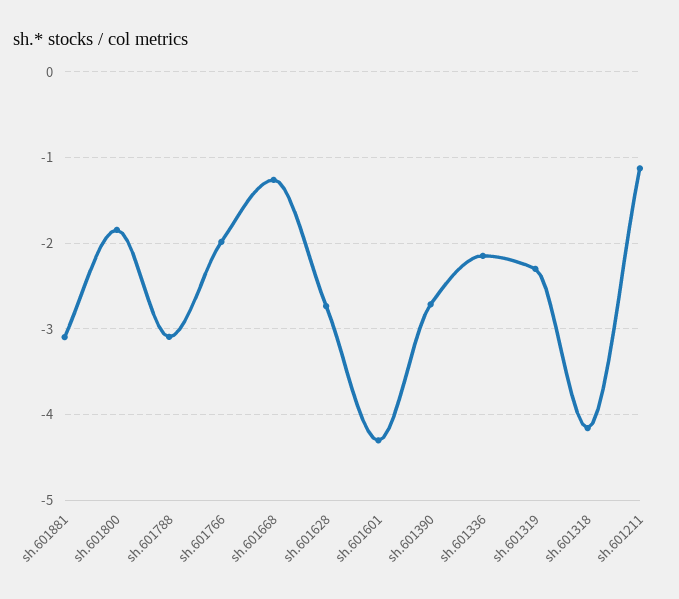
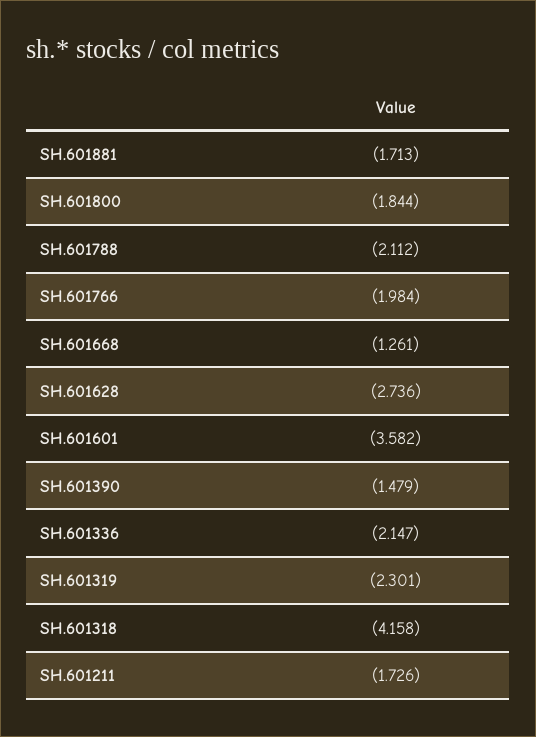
  {
-   "sh.601881": -3.1,
+   "sh.601881": -1.713,
    "sh.601800": -1.844,
-   "sh.601788": -3.1,
+   "sh.601788": -2.112,
    "sh.601766": -1.984,
    "sh.601668": -1.261,
    "sh.601628": -2.736,
-   "sh.601601": -4.3,
+   "sh.601601": -3.582,
-   "sh.601390": -2.7,
+   "sh.601390": -1.479,
    "sh.601336": -2.147,
    "sh.601319": -2.301,
    "sh.601318": -4.158,
-   "sh.601211": -1.1
+   "sh.601211": -1.726
  }

